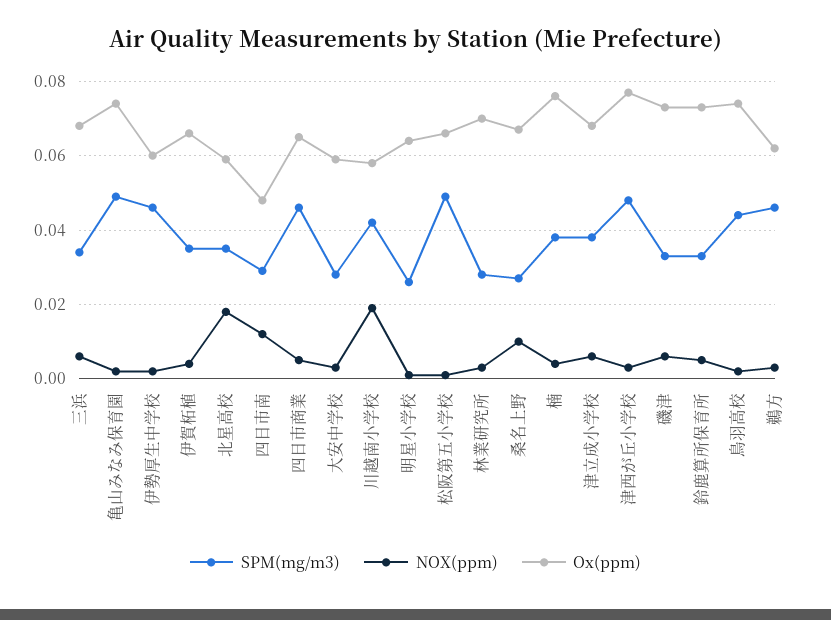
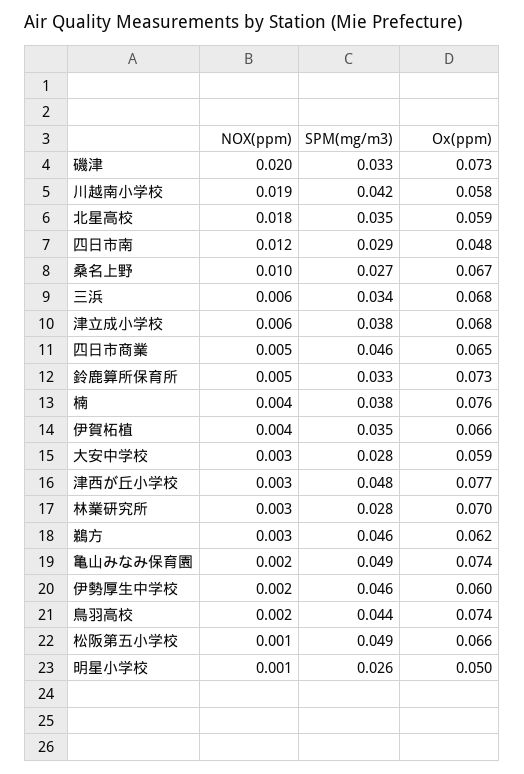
  {
    "SPM(mg/m3)": {
      "三浜": 0.034,
      "亀山みなみ保育園": 0.049,
      "伊勢厚生中学校": 0.046,
      "伊賀柘植": 0.035,
      "北星高校": 0.035,
      "四日市南": 0.029,
      "四日市商業": 0.046,
      "大安中学校": 0.028,
      "川越南小学校": 0.042,
      "明星小学校": 0.026,
      "松阪第五小学校": 0.049,
      "林業研究所": 0.028,
      "桑名上野": 0.027,
      "楠": 0.038,
      "津立成小学校": 0.038,
      "津西が丘小学校": 0.048,
      "磯津": 0.033,
      "鈴鹿算所保育所": 0.033,
      "鳥羽高校": 0.044,
      "鵜方": 0.046
    },
    "NOX(ppm)": {
      "三浜": 0.006,
      "亀山みなみ保育園": 0.002,
      "伊勢厚生中学校": 0.002,
      "伊賀柘植": 0.004,
      "北星高校": 0.018,
      "四日市南": 0.012,
      "四日市商業": 0.005,
      "大安中学校": 0.003,
      "川越南小学校": 0.019,
      "明星小学校": 0.001,
      "松阪第五小学校": 0.001,
      "林業研究所": 0.003,
      "桑名上野": 0.01,
      "楠": 0.004,
      "津立成小学校": 0.006,
      "津西が丘小学校": 0.003,
-     "磯津": 0.005,
+     "磯津": 0.02,
      "鈴鹿算所保育所": 0.005,
      "鳥羽高校": 0.002,
      "鵜方": 0.003
    },
    "Ox(ppm)": {
      "三浜": 0.068,
      "亀山みなみ保育園": 0.074,
      "伊勢厚生中学校": 0.06,
      "伊賀柘植": 0.066,
      "北星高校": 0.059,
      "四日市南": 0.048,
      "四日市商業": 0.065,
      "大安中学校": 0.059,
      "川越南小学校": 0.058,
-     "明星小学校": 0.065,
+     "明星小学校": 0.05,
      "松阪第五小学校": 0.066,
      "林業研究所": 0.07,
      "桑名上野": 0.067,
      "楠": 0.076,
      "津立成小学校": 0.068,
      "津西が丘小学校": 0.077,
      "磯津": 0.073,
      "鈴鹿算所保育所": 0.073,
      "鳥羽高校": 0.074,
      "鵜方": 0.062
    }
  }

